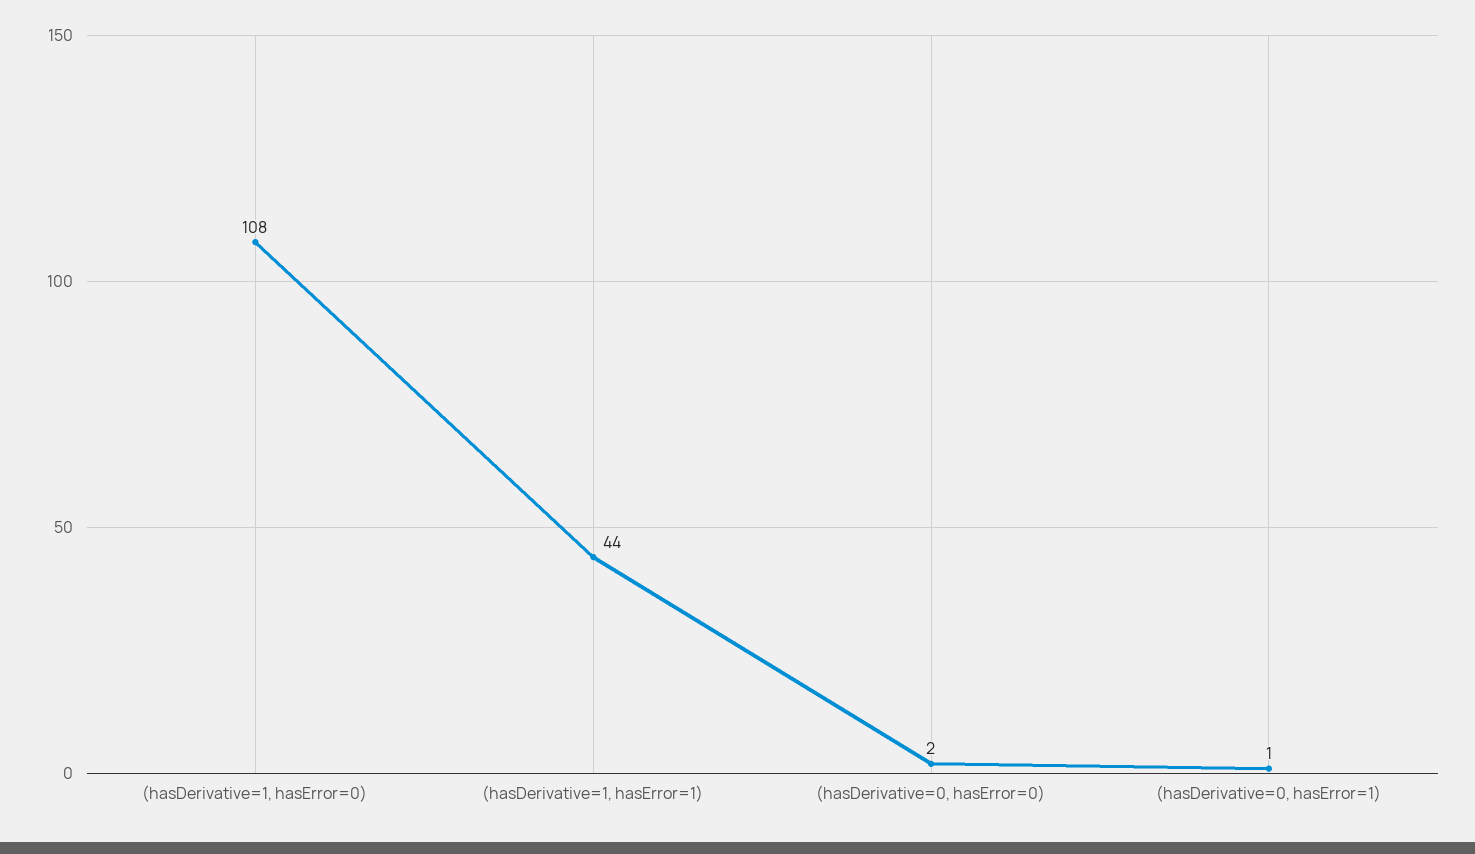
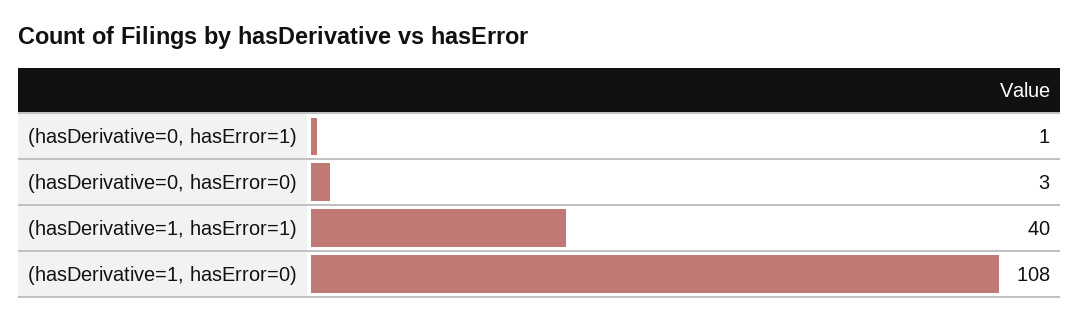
  {
    "(hasDerivative=1, hasError=0)": 108,
-   "(hasDerivative=1, hasError=1)": 44,
+   "(hasDerivative=1, hasError=1)": 40,
-   "(hasDerivative=0, hasError=0)": 2,
+   "(hasDerivative=0, hasError=0)": 3,
    "(hasDerivative=0, hasError=1)": 1
  }

